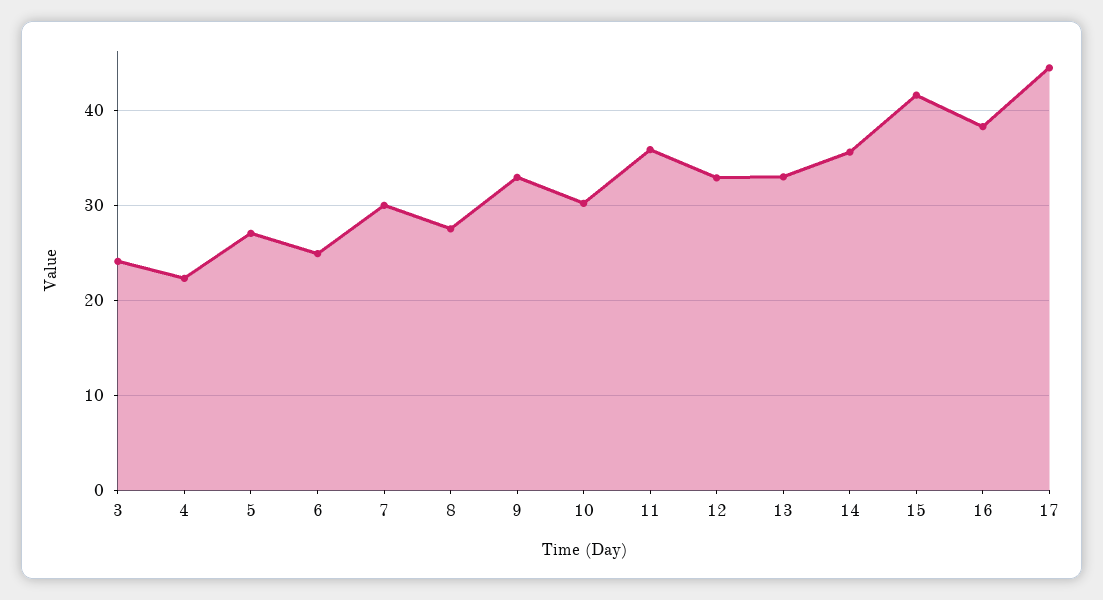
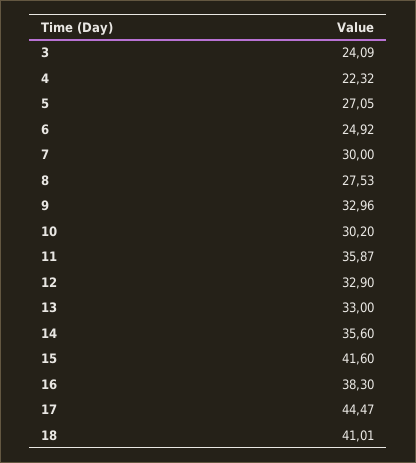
  {
    "3": 24.09,
    "4": 22.32,
    "5": 27.05,
    "6": 24.92,
    "7": 30,
    "8": 27.53,
    "9": 32.96,
    "10": 30.2,
    "11": 35.87,
    "12": 32.9,
    "13": 33,
    "14": 35.6,
    "15": 41.6,
    "16": 38.3,
-   "17": 44.47
+   "17": 44.47,
+   "18": 41.01
  }

